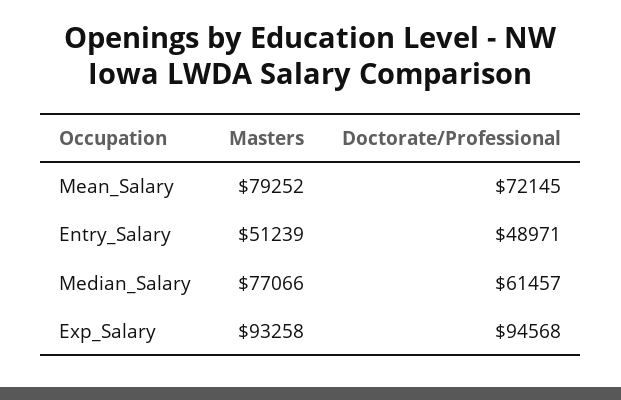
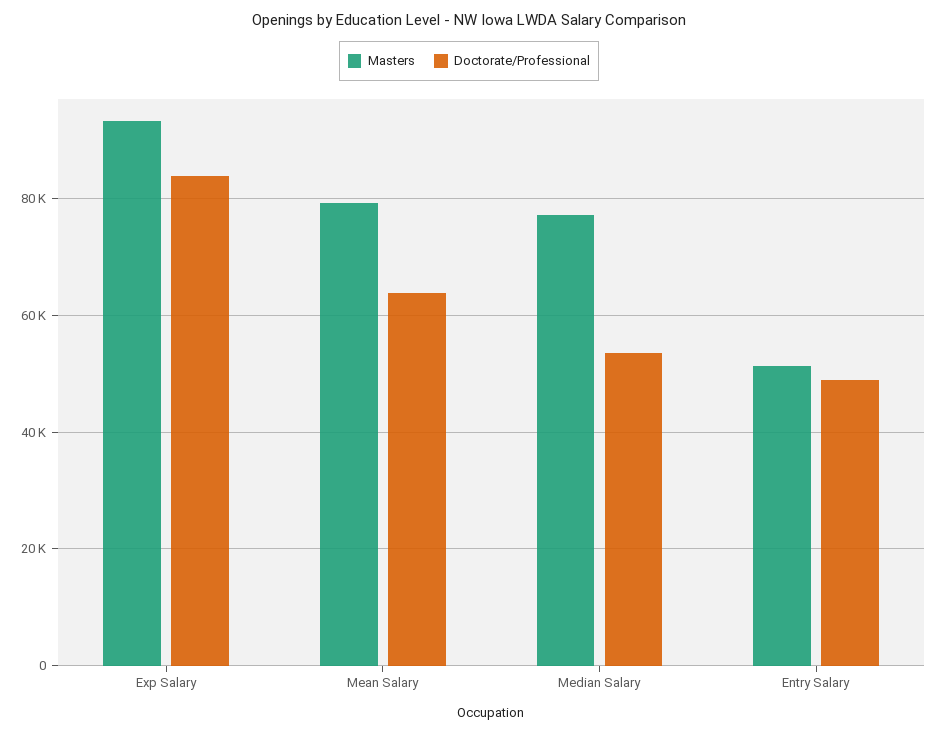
  {
    "Masters": {
      "Mean_Salary": 79252,
      "Entry_Salary": 51239,
      "Median_Salary": 77066,
      "Exp_Salary": 93258
    },
    "Doctorate/Professional": {
-     "Mean_Salary": 72145,
+     "Mean_Salary": 64000,
      "Entry_Salary": 48971,
-     "Median_Salary": 61457,
+     "Median_Salary": 54000,
-     "Exp_Salary": 94568
+     "Exp_Salary": 84000
    }
  }

